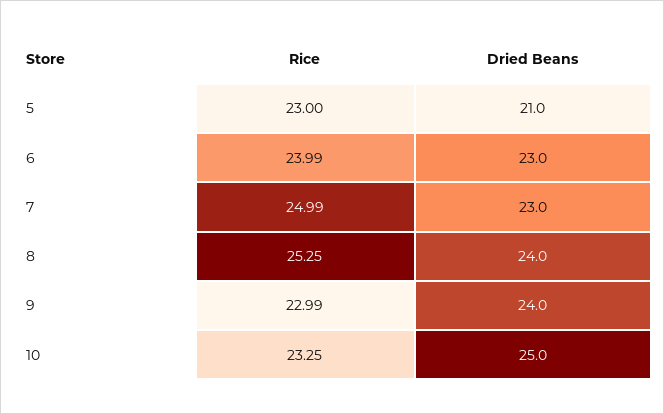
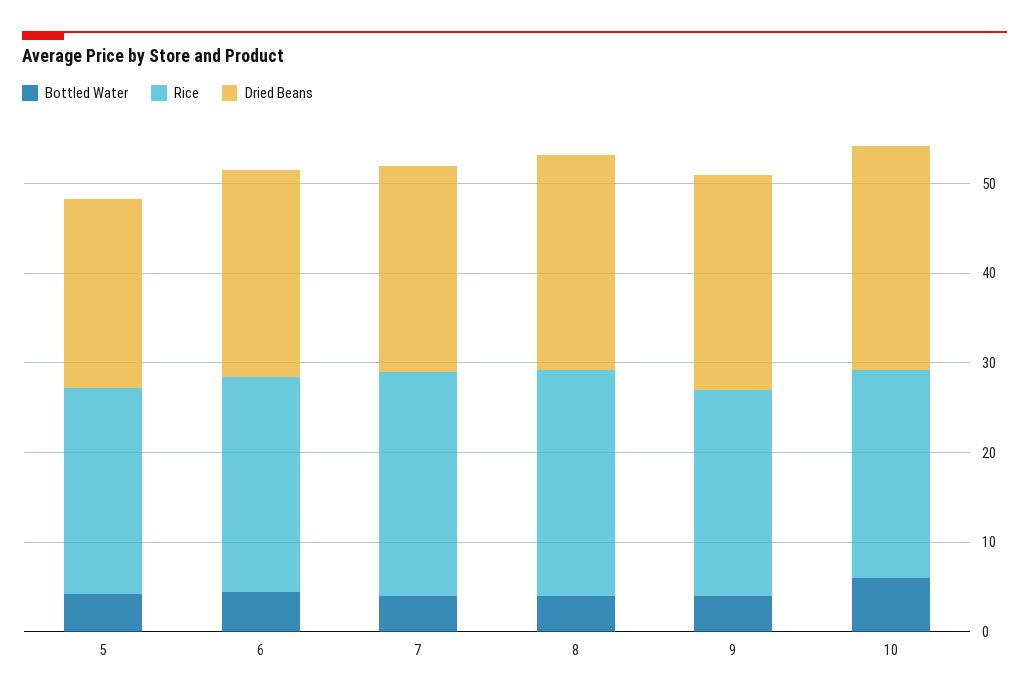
  {
    "Rice": {
      "5": 23,
      "6": 23.99,
      "7": 24.99,
      "8": 25.25,
      "9": 22.99,
      "10": 23.25
    },
    "Dried Beans": {
      "5": 21,
      "6": 23,
      "7": 23,
      "8": 24,
      "9": 24,
      "10": 25
-   }
+   },
+   "Bottled Water": {
+     "5": 4,
+     "6": 4,
+     "7": 4,
+     "8": 4,
+     "9": 4,
+     "10": 6
+   }
  }

